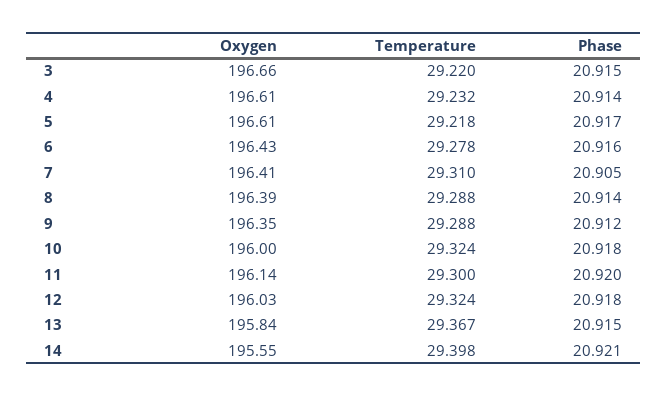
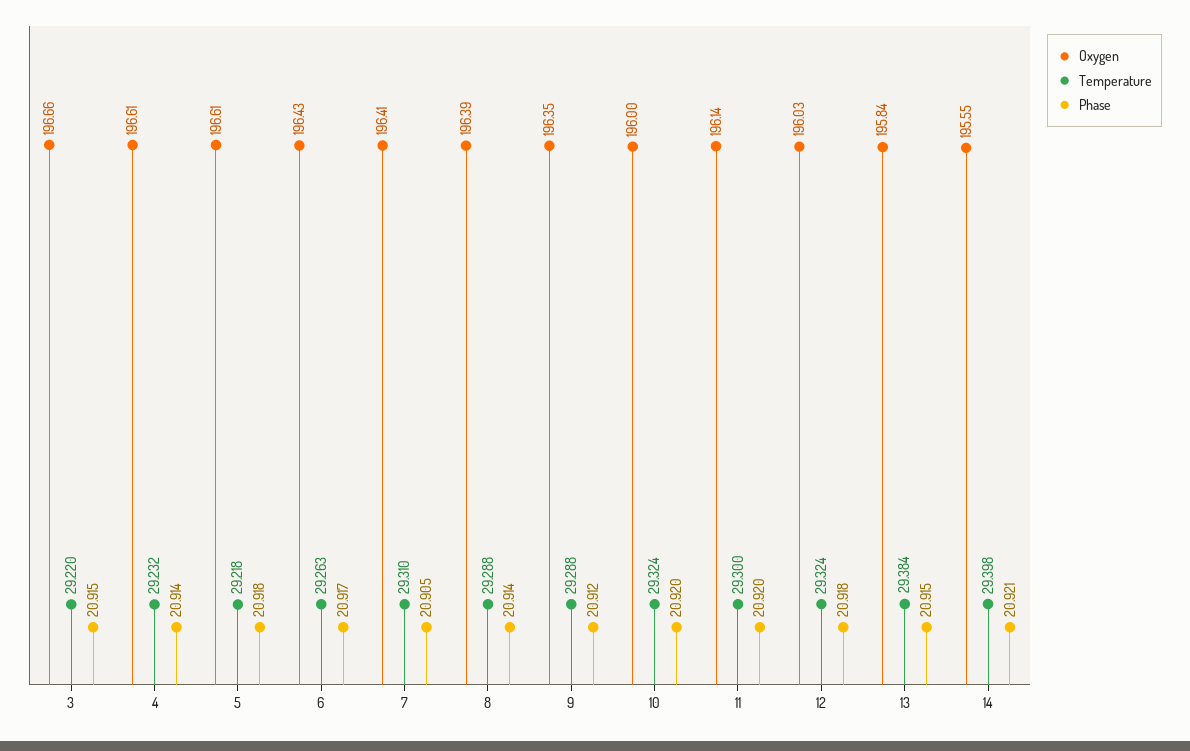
  {
    "Oxygen": {
      "3": 196.66,
      "4": 196.61,
      "5": 196.61,
      "6": 196.43,
      "7": 196.41,
      "8": 196.39,
      "9": 196.35,
      "10": 196,
      "11": 196.14,
      "12": 196.03,
      "13": 195.84,
      "14": 195.55
    },
    "Temperature": {
      "3": 29.22,
      "4": 29.232,
      "5": 29.218,
-     "6": 29.278,
+     "6": 29.263,
      "7": 29.31,
      "8": 29.288,
      "9": 29.288,
      "10": 29.324,
      "11": 29.3,
      "12": 29.324,
-     "13": 29.367,
+     "13": 29.384,
      "14": 29.398
    },
    "Phase": {
      "3": 20.915,
      "4": 20.914,
-     "5": 20.917,
+     "5": 20.918,
-     "6": 20.916,
+     "6": 20.917,
      "7": 20.905,
      "8": 20.914,
      "9": 20.912,
-     "10": 20.918,
+     "10": 20.92,
      "11": 20.92,
      "12": 20.918,
      "13": 20.915,
      "14": 20.921
    }
  }

